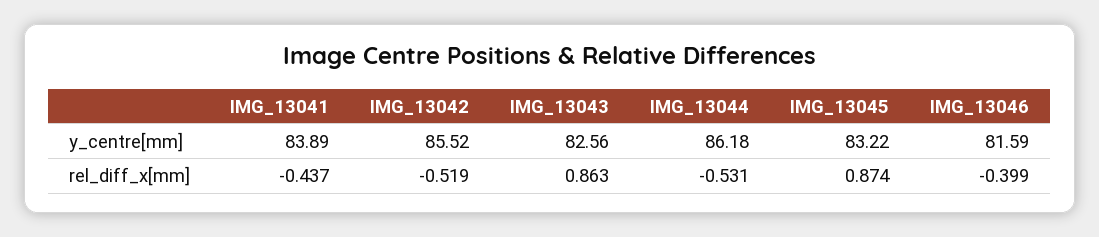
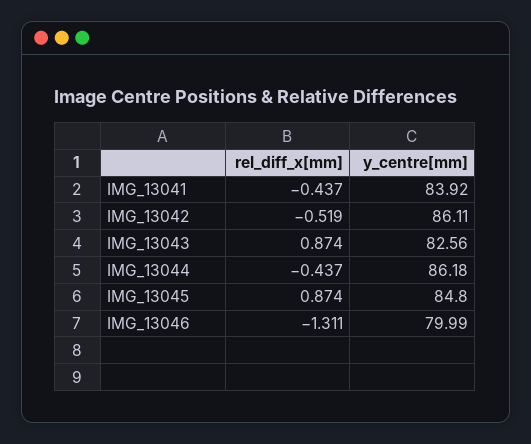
  {
    "IMG_13041": {
-     "y_centre[mm]": 83.89,
+     "y_centre[mm]": 83.92,
      "rel_diff_x[mm]": -0.437
    },
    "IMG_13042": {
-     "y_centre[mm]": 85.52,
+     "y_centre[mm]": 86.11,
      "rel_diff_x[mm]": -0.519
    },
    "IMG_13043": {
      "y_centre[mm]": 82.56,
-     "rel_diff_x[mm]": 0.863
+     "rel_diff_x[mm]": 0.874
    },
    "IMG_13044": {
      "y_centre[mm]": 86.18,
-     "rel_diff_x[mm]": -0.531
+     "rel_diff_x[mm]": -0.437
    },
    "IMG_13045": {
-     "y_centre[mm]": 83.22,
+     "y_centre[mm]": 84.8,
      "rel_diff_x[mm]": 0.874
    },
    "IMG_13046": {
-     "y_centre[mm]": 81.59,
+     "y_centre[mm]": 79.99,
-     "rel_diff_x[mm]": -0.399
+     "rel_diff_x[mm]": -1.311
    }
  }

